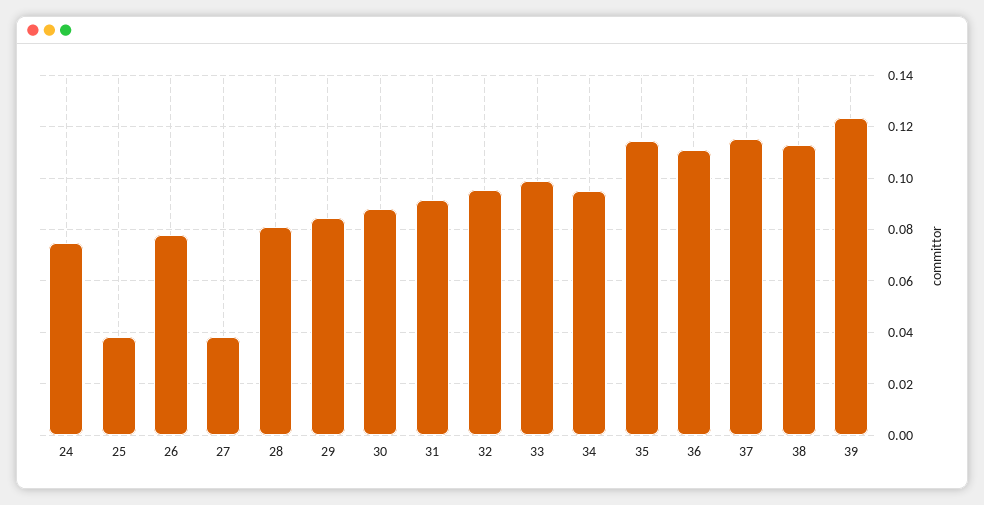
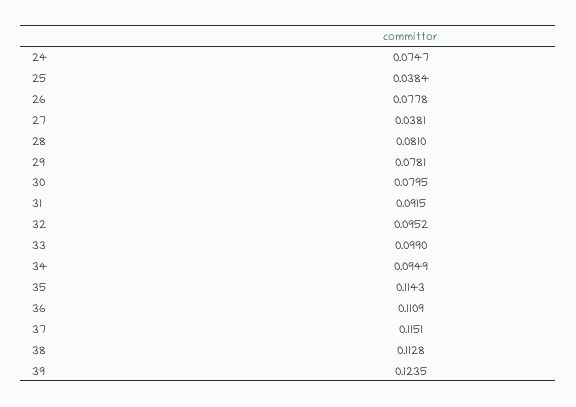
  {
    "24": 0.0747,
    "25": 0.0384,
    "26": 0.0778,
    "27": 0.0381,
    "28": 0.081,
-   "29": 0.085,
+   "29": 0.0781,
-   "30": 0.0875,
+   "30": 0.0795,
    "31": 0.0915,
    "32": 0.0952,
    "33": 0.099,
    "34": 0.0949,
    "35": 0.1143,
    "36": 0.1109,
    "37": 0.1151,
    "38": 0.1128,
    "39": 0.1235
  }

